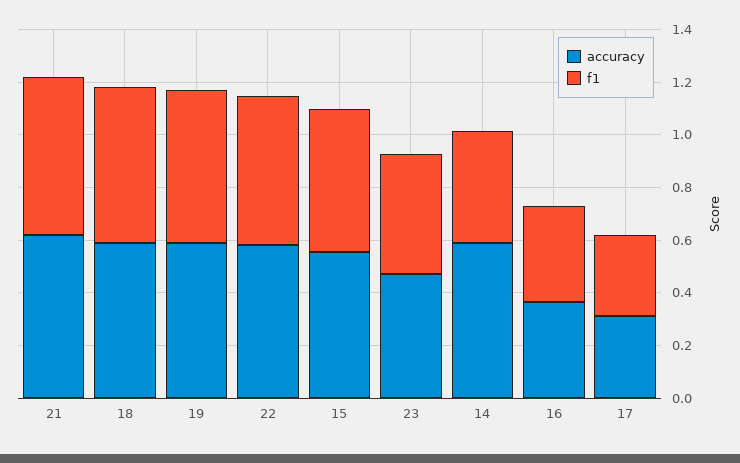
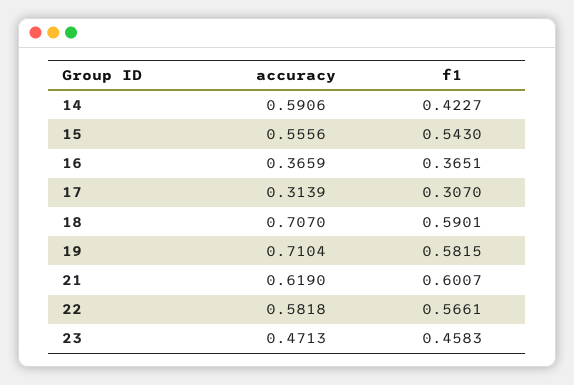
  {
    "accuracy": {
      "21": 0.619,
-     "18": 0.6,
+     "18": 0.707,
-     "19": 0.6,
+     "19": 0.7104,
      "22": 0.5818,
      "15": 0.5556,
      "23": 0.4713,
      "14": 0.5906,
      "16": 0.3659,
      "17": 0.3139
    },
    "f1": {
      "21": 0.6007,
      "18": 0.5901,
      "19": 0.5815,
      "22": 0.5661,
      "15": 0.543,
      "23": 0.4583,
      "14": 0.4227,
      "16": 0.3651,
      "17": 0.307
    }
  }

